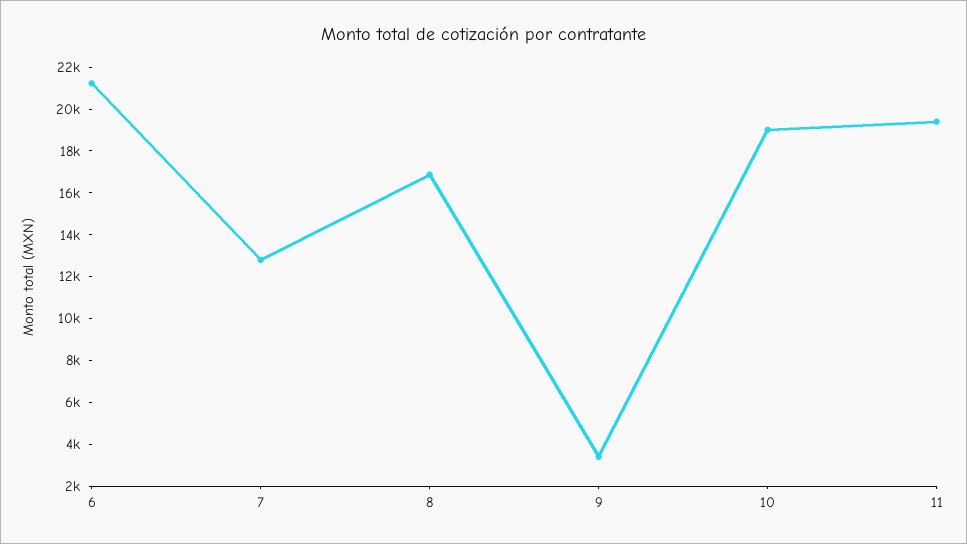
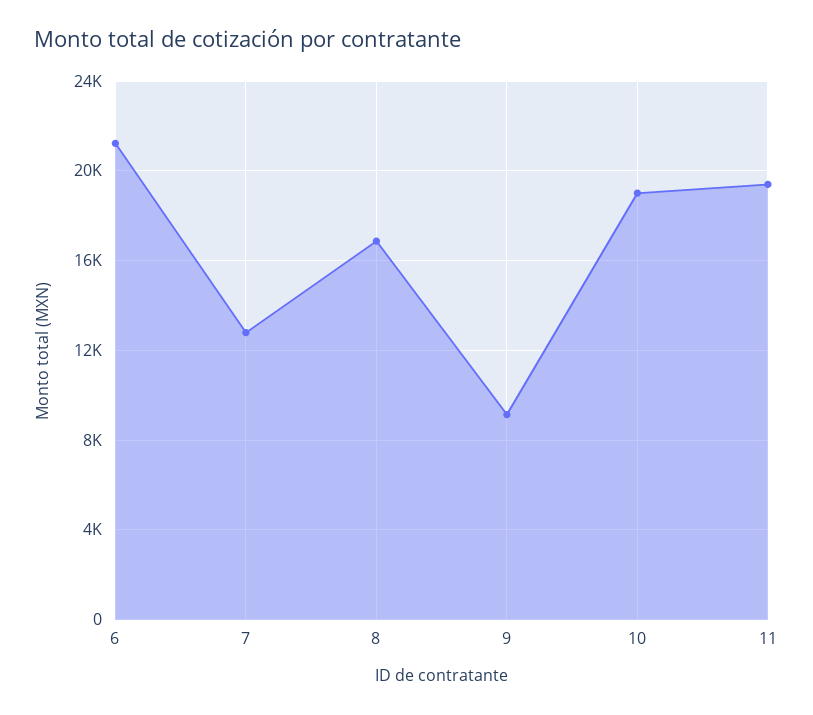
  {
    "6": 21000,
    "7": 13000,
    "8": 17000,
-   "9": 3500,
+   "9": 9000,
    "10": 19000,
    "11": 19500
  }

